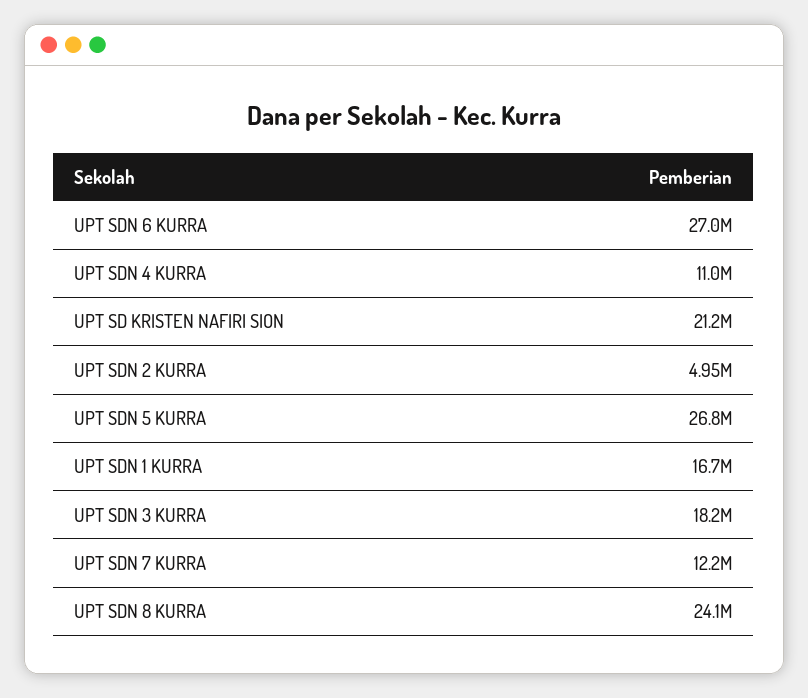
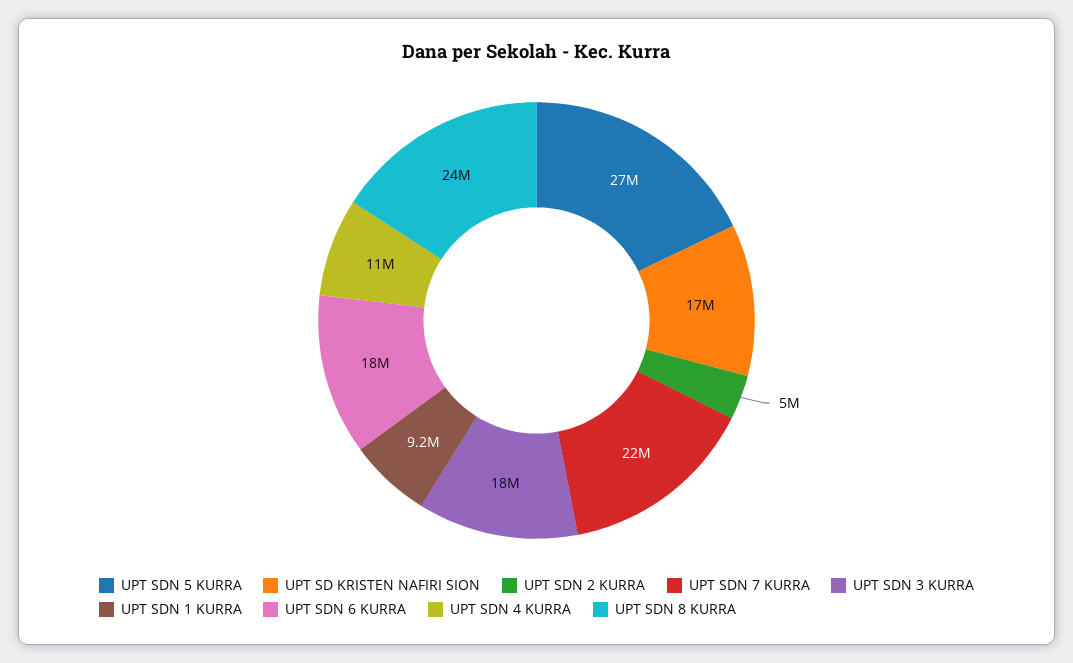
  {
-   "UPT SDN 6 KURRA": 27000000,
+   "UPT SDN 6 KURRA": 18000000,
    "UPT SDN 4 KURRA": 11000000,
-   "UPT SD KRISTEN NAFIRI SION": 21200000,
+   "UPT SD KRISTEN NAFIRI SION": 17000000,
    "UPT SDN 2 KURRA": 4950000,
    "UPT SDN 5 KURRA": 26800000,
-   "UPT SDN 1 KURRA": 16700000,
+   "UPT SDN 1 KURRA": 9200000,
    "UPT SDN 3 KURRA": 18200000,
-   "UPT SDN 7 KURRA": 12200000,
+   "UPT SDN 7 KURRA": 22000000,
    "UPT SDN 8 KURRA": 24100000
  }

